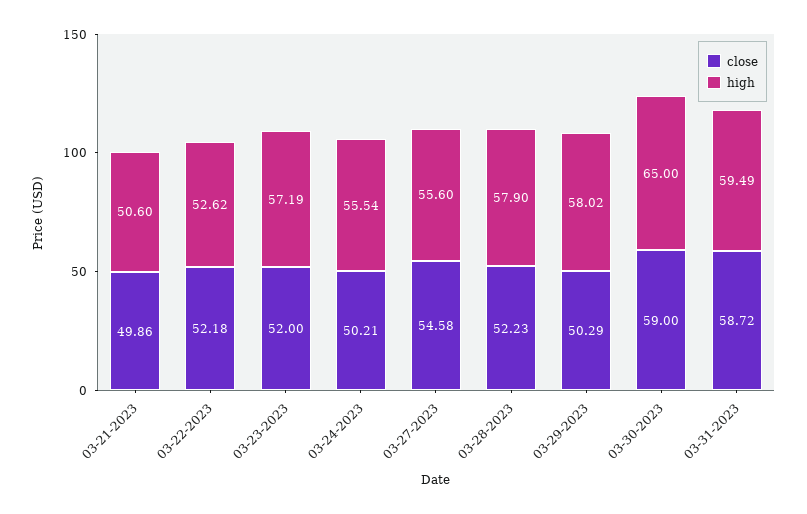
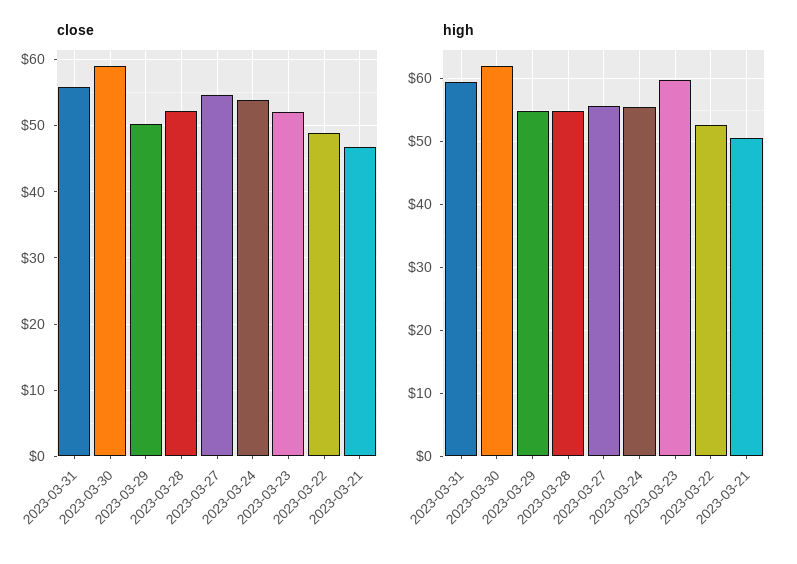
  {
    "close": {
-     "03-21-2023": 49.86,
+     "03-21-2023": 47,
-     "03-22-2023": 52.18,
+     "03-22-2023": 49,
      "03-23-2023": 52,
-     "03-24-2023": 50.21,
+     "03-24-2023": 54,
      "03-27-2023": 54.58,
      "03-28-2023": 52.23,
      "03-29-2023": 50.29,
      "03-30-2023": 59,
-     "03-31-2023": 58.72
+     "03-31-2023": 56
    },
    "high": {
      "03-21-2023": 50.6,
      "03-22-2023": 52.62,
-     "03-23-2023": 57.19,
+     "03-23-2023": 60,
      "03-24-2023": 55.54,
      "03-27-2023": 55.6,
-     "03-28-2023": 57.9,
+     "03-28-2023": 55,
-     "03-29-2023": 58.02,
+     "03-29-2023": 55,
-     "03-30-2023": 65,
+     "03-30-2023": 62,
      "03-31-2023": 59.49
    }
  }

